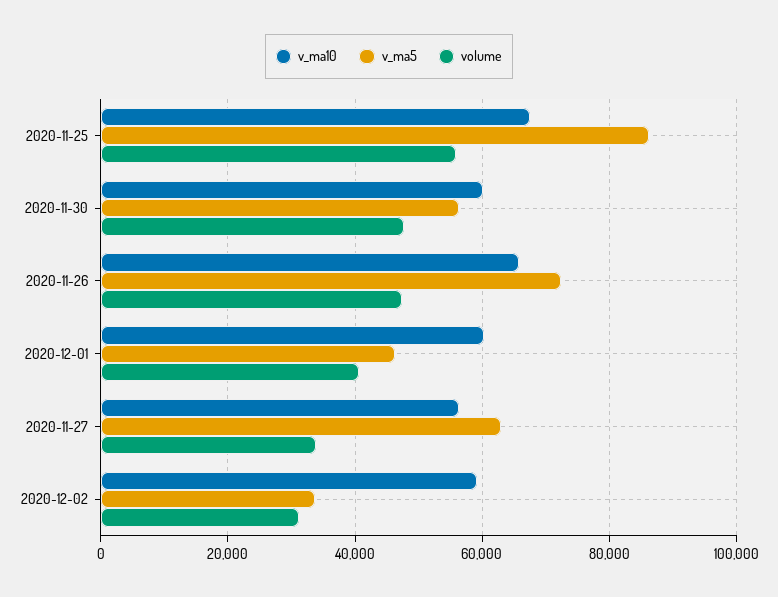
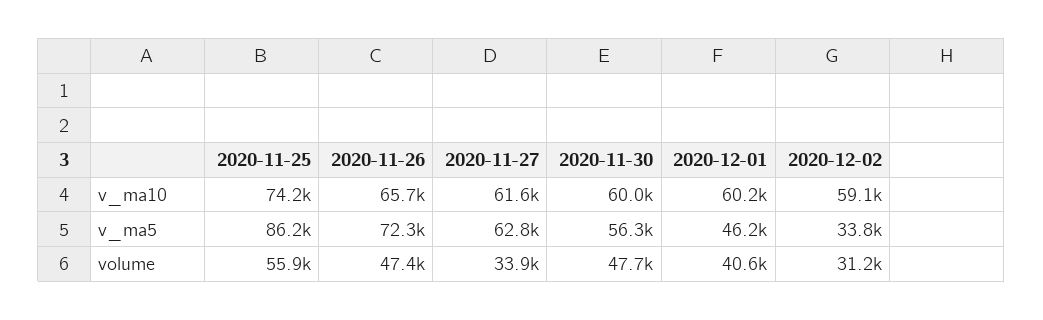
  {
    "v_ma10": {
-     "2020-11-25": 68000,
+     "2020-11-25": 74200,
      "2020-11-30": 60000,
      "2020-11-26": 65700,
      "2020-12-01": 60200,
-     "2020-11-27": 56000,
+     "2020-11-27": 61600,
      "2020-12-02": 59100
    },
    "v_ma5": {
      "2020-11-25": 86200,
      "2020-11-30": 56300,
      "2020-11-26": 72300,
      "2020-12-01": 46200,
      "2020-11-27": 62800,
      "2020-12-02": 33800
    },
    "volume": {
      "2020-11-25": 55900,
      "2020-11-30": 47700,
      "2020-11-26": 47400,
      "2020-12-01": 40600,
      "2020-11-27": 33900,
      "2020-12-02": 31200
    }
  }

